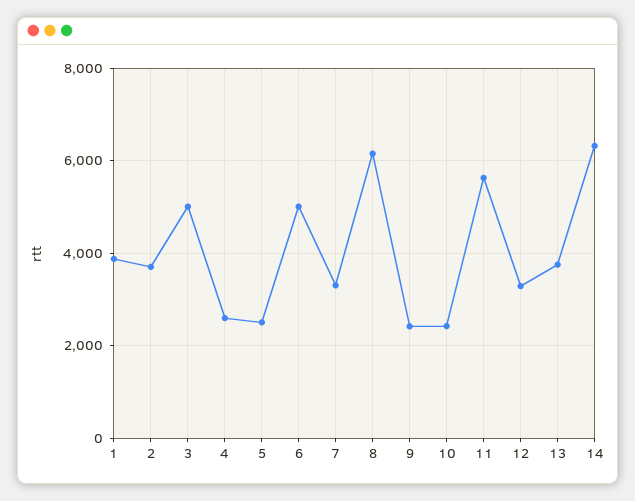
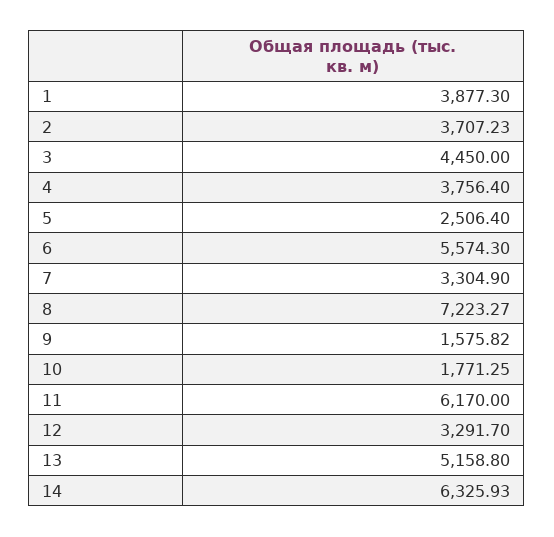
  {
    "1": 3877.3,
    "2": 3707.23,
-   "3": 5000,
+   "3": 4450,
-   "4": 2600,
+   "4": 3756.4,
    "5": 2506.4,
-   "6": 5000,
+   "6": 5574.3,
    "7": 3304.9,
-   "8": 6200,
+   "8": 7223.27,
-   "9": 2400,
+   "9": 1575.82,
-   "10": 2400,
+   "10": 1771.25,
-   "11": 5600,
+   "11": 6170,
    "12": 3291.7,
-   "13": 3800,
+   "13": 5158.8,
    "14": 6325.93
  }

